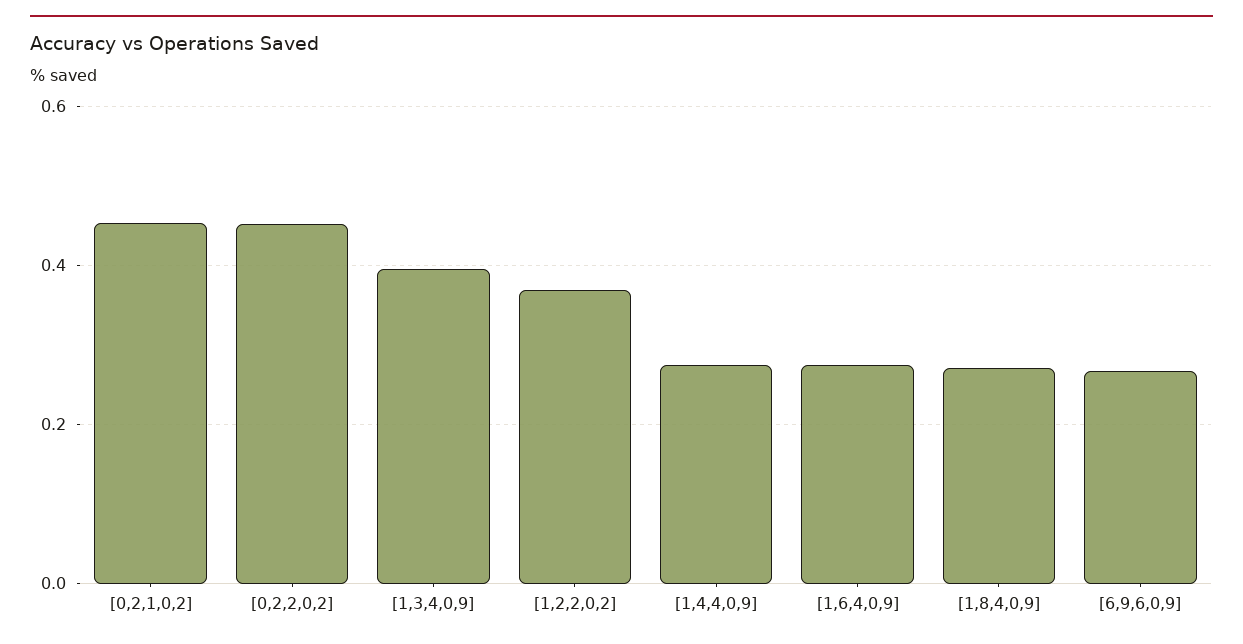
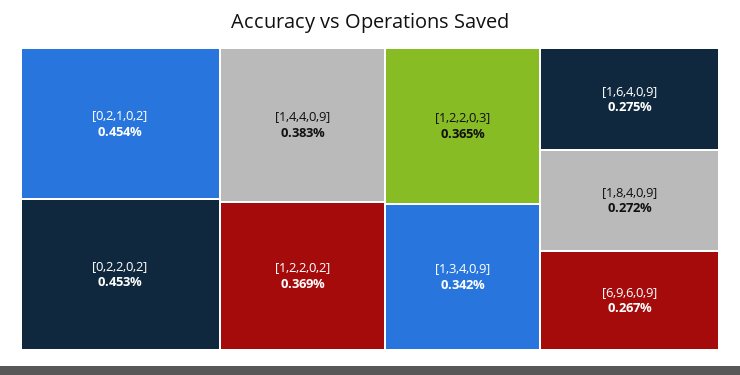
  {
    "[0,2,1,0,2]": 0.454,
    "[0,2,2,0,2]": 0.453,
-   "[1,3,4,0,9]": 0.4,
+   "[1,3,4,0,9]": 0.342,
    "[1,2,2,0,2]": 0.369,
-   "[1,4,4,0,9]": 0.28,
+   "[1,4,4,0,9]": 0.383,
    "[1,6,4,0,9]": 0.275,
    "[1,8,4,0,9]": 0.272,
-   "[6,9,6,0,9]": 0.267
+   "[6,9,6,0,9]": 0.267,
+   "[1,2,2,0,3]": 0.365
  }

